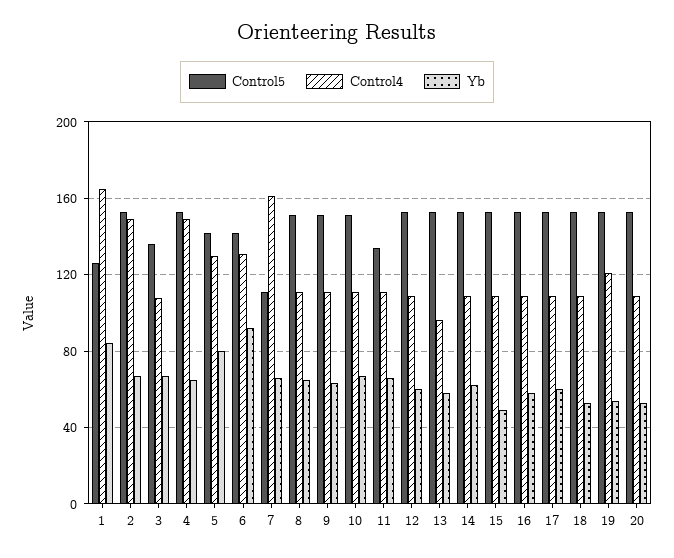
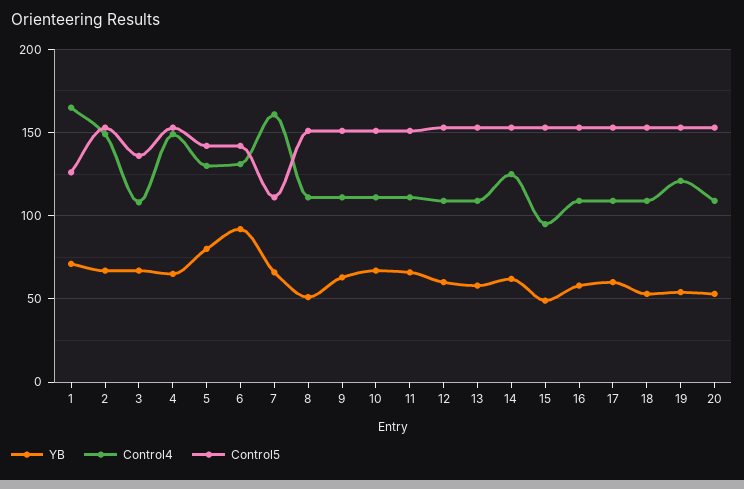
  {
    "Control5": {
      "1": 125,
      "2": 155,
      "3": 135,
      "4": 155,
      "5": 140,
      "6": 140,
      "7": 110,
      "8": 150,
      "9": 150,
      "10": 150,
-     "11": 135,
+     "11": 150,
      "12": 155,
      "13": 155,
      "14": 155,
      "15": 155,
      "16": 155,
      "17": 155,
      "18": 155,
      "19": 155,
      "20": 155
    },
    "Control4": {
      "1": 165,
      "2": 150,
      "3": 110,
      "4": 150,
      "5": 130,
      "6": 130,
      "7": 160,
      "8": 110,
      "9": 110,
      "10": 110,
      "11": 110,
      "12": 110,
-     "13": 95,
+     "13": 110,
-     "14": 110,
+     "14": 125,
-     "15": 110,
+     "15": 95,
      "16": 110,
      "17": 110,
      "18": 110,
      "19": 120,
      "20": 110
    },
    "Yb": {
-     "1": 85,
+     "1": 70,
      "2": 65,
      "3": 65,
      "4": 65,
      "5": 80,
      "6": 90,
      "7": 65,
-     "8": 65,
+     "8": 50,
      "9": 65,
      "10": 65,
      "11": 65,
      "12": 60,
      "13": 60,
      "14": 60,
      "15": 50,
      "16": 60,
      "17": 60,
      "18": 55,
      "19": 55,
      "20": 55
    }
  }

